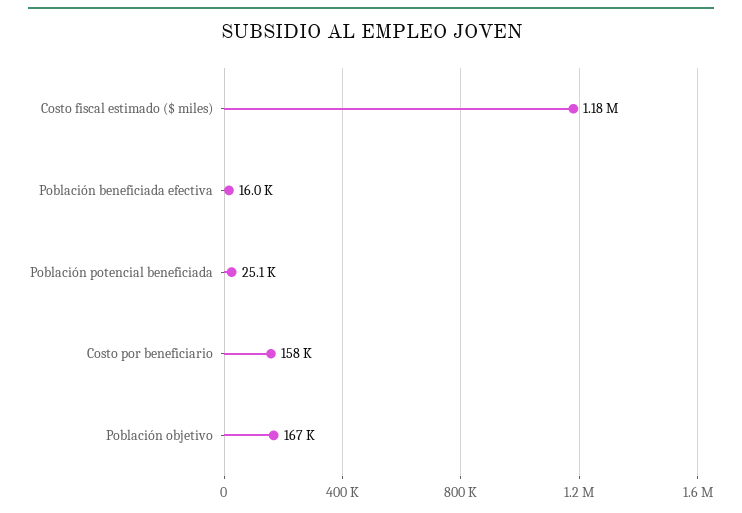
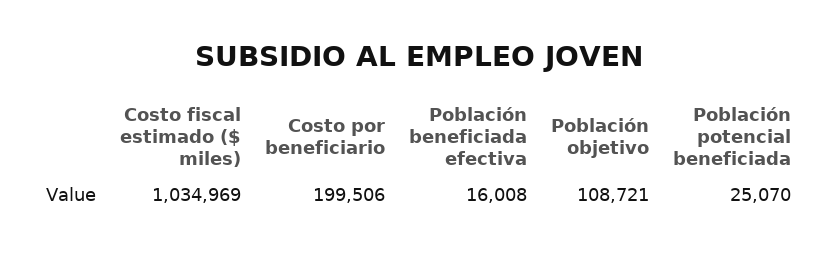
  {
-   "Costo fiscal estimado ($ miles)": 1180000,
+   "Costo fiscal estimado ($ miles)": 1034969,
    "Población beneficiada efectiva": 16008,
    "Población potencial beneficiada": 25070,
-   "Costo por beneficiario": 158000,
+   "Costo por beneficiario": 199506,
-   "Población objetivo": 167000
+   "Población objetivo": 108721
  }

